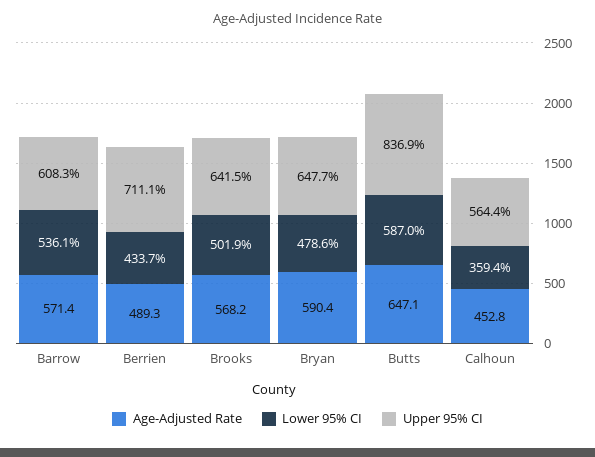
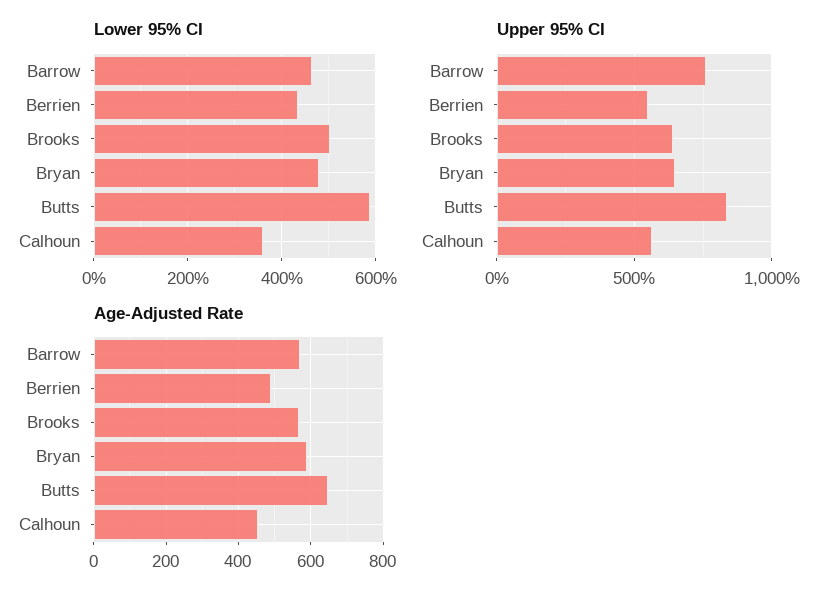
  {
    "Age-Adjusted Rate": {
      "Barrow": 571.4,
      "Berrien": 489.3,
      "Brooks": 568.2,
      "Bryan": 590.4,
      "Butts": 647.1,
      "Calhoun": 452.8
    },
    "Lower 95% CI": {
-     "Barrow": 536.1,
+     "Barrow": 460,
      "Berrien": 433.7,
      "Brooks": 501.9,
      "Bryan": 478.6,
      "Butts": 587,
      "Calhoun": 359.4
    },
    "Upper 95% CI": {
-     "Barrow": 608.3,
+     "Barrow": 750,
-     "Berrien": 711.1,
+     "Berrien": 550,
      "Brooks": 641.5,
      "Bryan": 647.7,
      "Butts": 836.9,
      "Calhoun": 564.4
    }
  }

